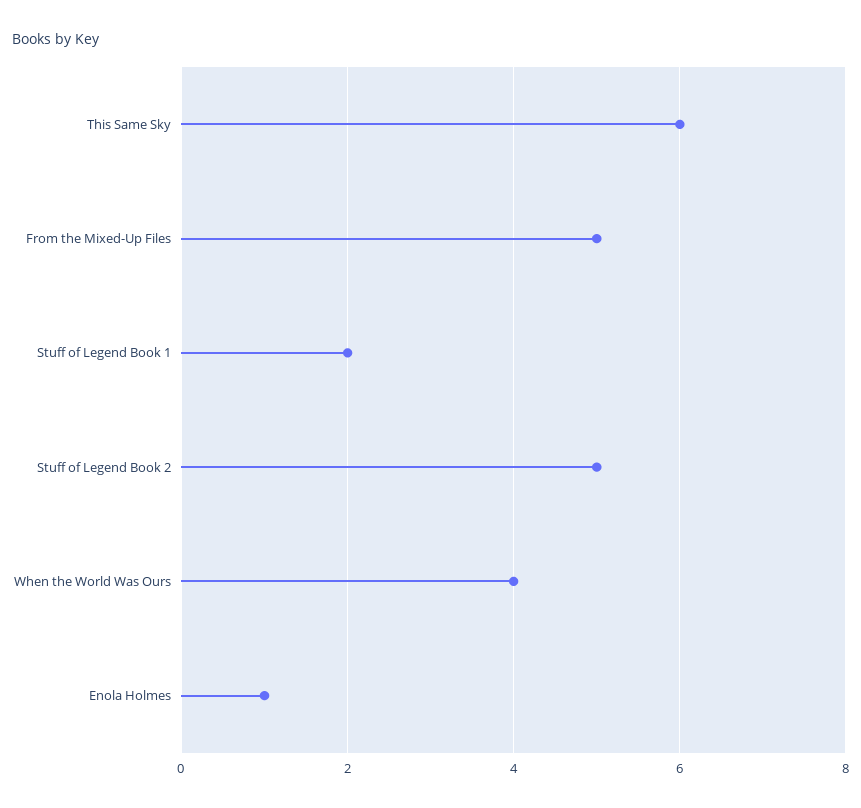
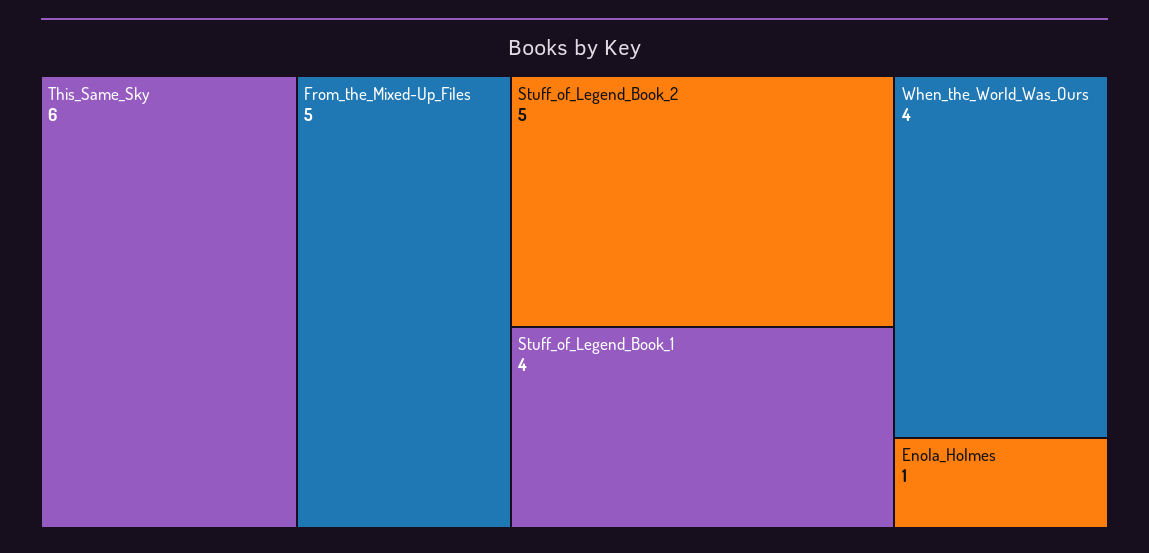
  {
    "This Same Sky": 6,
    "From the Mixed-Up Files": 5,
-   "Stuff of Legend Book 1": 2,
+   "Stuff of Legend Book 1": 4,
    "Stuff of Legend Book 2": 5,
    "When the World Was Ours": 4,
    "Enola Holmes": 1
  }

